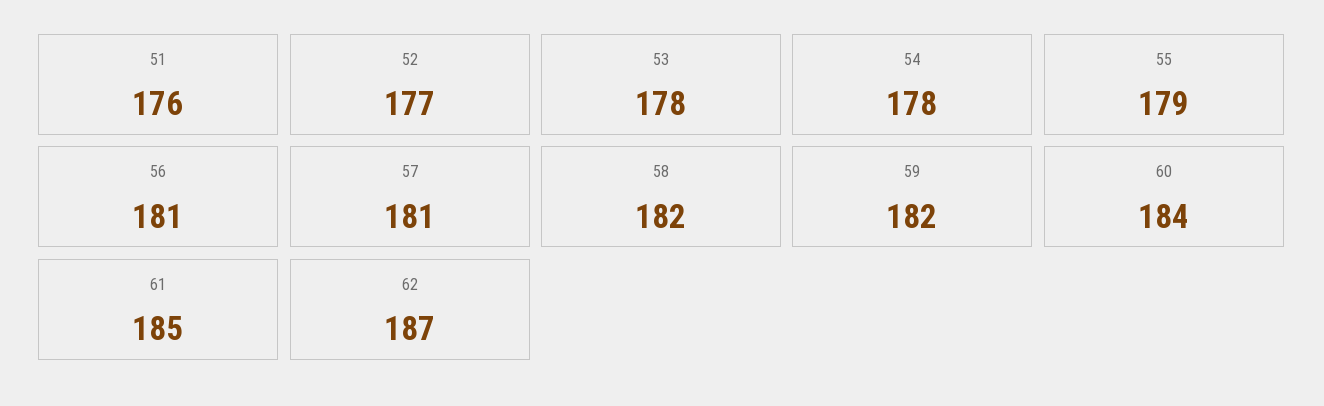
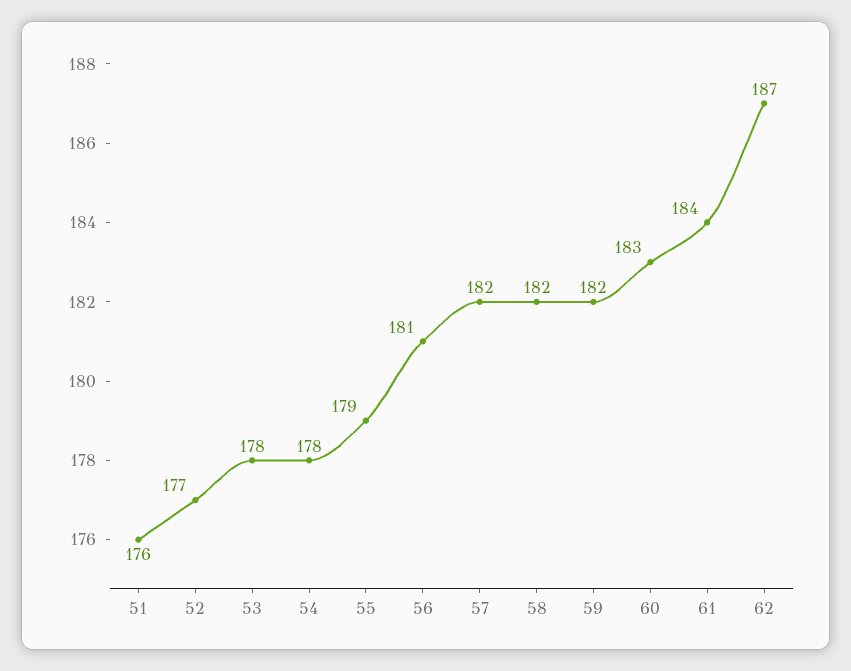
  {
    "51": 176,
    "52": 177,
    "53": 178,
    "54": 178,
    "55": 179,
    "56": 181,
-   "57": 181,
+   "57": 182,
    "58": 182,
    "59": 182,
-   "60": 184,
+   "60": 183,
-   "61": 185,
+   "61": 184,
    "62": 187
  }

